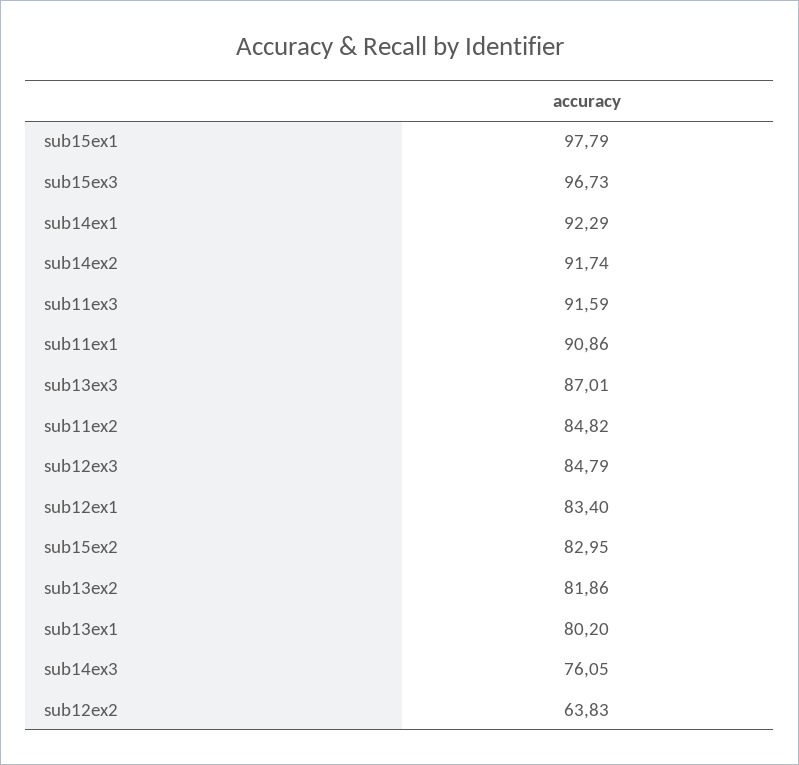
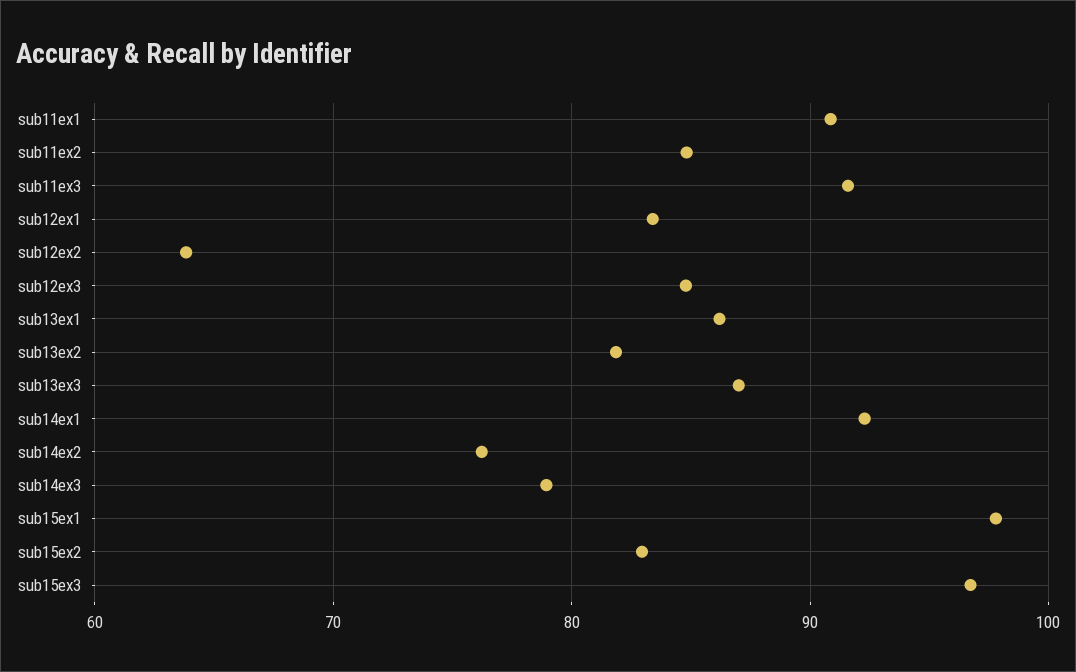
  {
    "sub15ex1": 97.79,
    "sub15ex3": 96.73,
    "sub14ex1": 92.29,
-   "sub14ex2": 91.74,
+   "sub14ex2": 76,
    "sub11ex3": 91.59,
    "sub11ex1": 90.86,
    "sub13ex3": 87.01,
    "sub11ex2": 84.82,
    "sub12ex3": 84.79,
    "sub12ex1": 83.4,
    "sub15ex2": 82.95,
    "sub13ex2": 81.86,
-   "sub13ex1": 80.2,
+   "sub13ex1": 86,
-   "sub14ex3": 76.05,
+   "sub14ex3": 79,
    "sub12ex2": 63.83
  }

